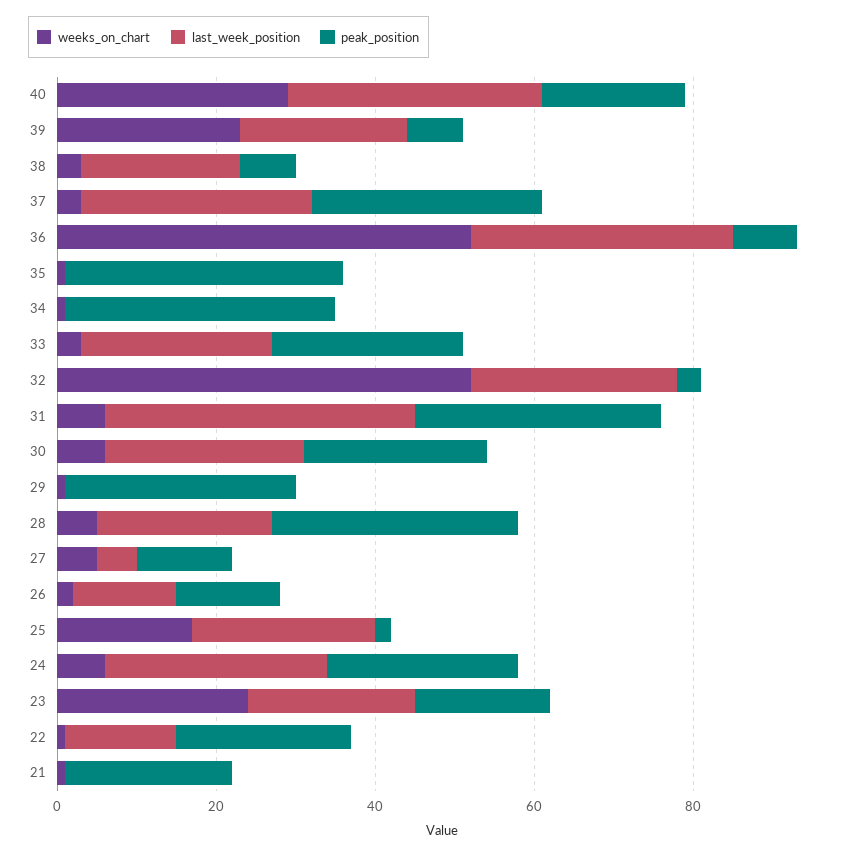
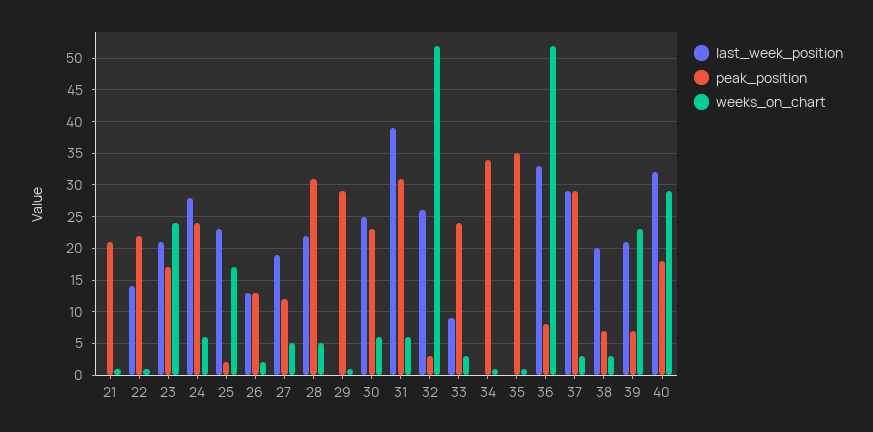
  {
    "weeks_on_chart": {
      "40": 29,
      "39": 23,
      "38": 3,
      "37": 3,
      "36": 52,
      "35": 1,
      "34": 1,
      "33": 3,
      "32": 52,
      "31": 6,
      "30": 6,
      "29": 1,
      "28": 5,
      "27": 5,
      "26": 2,
      "25": 17,
      "24": 6,
      "23": 24,
      "22": 1,
      "21": 1
    },
    "last_week_position": {
      "40": 32,
      "39": 21,
      "38": 20,
      "37": 29,
      "36": 33,
      "35": 0,
      "34": 0,
-     "33": 25,
+     "33": 9,
      "32": 26,
      "31": 39,
      "30": 25,
      "29": 0,
      "28": 22,
-     "27": 5,
+     "27": 19,
      "26": 13,
      "25": 23,
      "24": 28,
      "23": 21,
      "22": 14,
      "21": 0
    },
    "peak_position": {
      "40": 18,
      "39": 7,
      "38": 7,
      "37": 29,
      "36": 8,
      "35": 35,
      "34": 34,
      "33": 24,
      "32": 3,
      "31": 31,
      "30": 23,
      "29": 29,
      "28": 31,
      "27": 12,
      "26": 13,
      "25": 2,
      "24": 24,
      "23": 17,
      "22": 22,
      "21": 21
    }
  }

